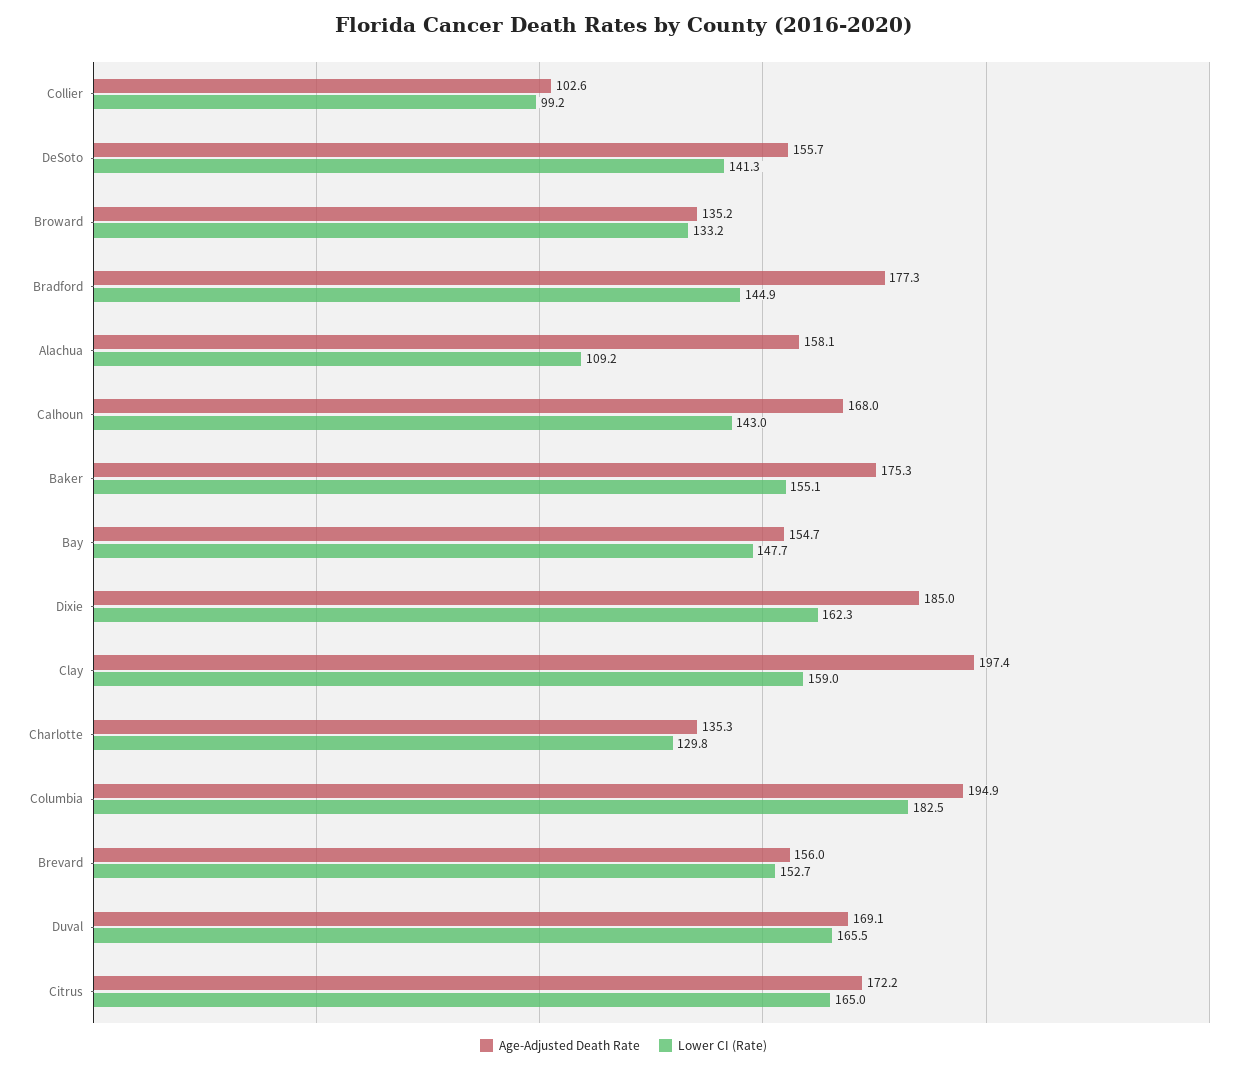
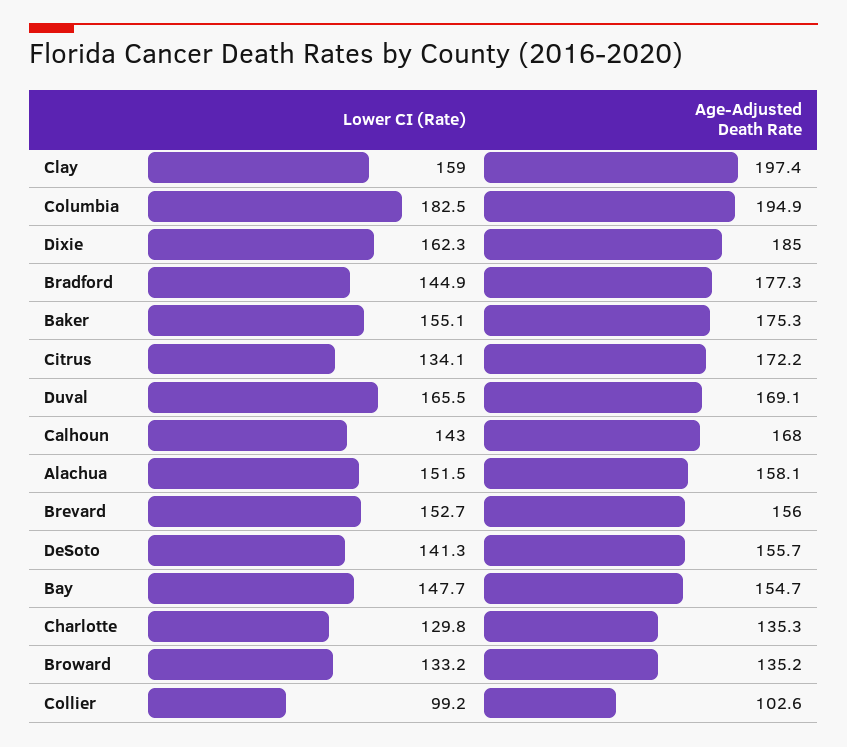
  {
    "Age-Adjusted Death Rate": {
      "Collier": 102.6,
      "DeSoto": 155.7,
      "Broward": 135.2,
      "Bradford": 177.3,
      "Alachua": 158.1,
      "Calhoun": 168,
      "Baker": 175.3,
      "Bay": 154.7,
      "Dixie": 185,
      "Clay": 197.4,
      "Charlotte": 135.3,
      "Columbia": 194.9,
      "Brevard": 156,
      "Duval": 169.1,
      "Citrus": 172.2
    },
    "Lower CI (Rate)": {
      "Collier": 99.2,
      "DeSoto": 141.3,
      "Broward": 133.2,
      "Bradford": 144.9,
-     "Alachua": 109.2,
+     "Alachua": 151.5,
      "Calhoun": 143,
      "Baker": 155.1,
      "Bay": 147.7,
      "Dixie": 162.3,
      "Clay": 159,
      "Charlotte": 129.8,
      "Columbia": 182.5,
      "Brevard": 152.7,
      "Duval": 165.5,
-     "Citrus": 165
+     "Citrus": 134.1
    }
  }

